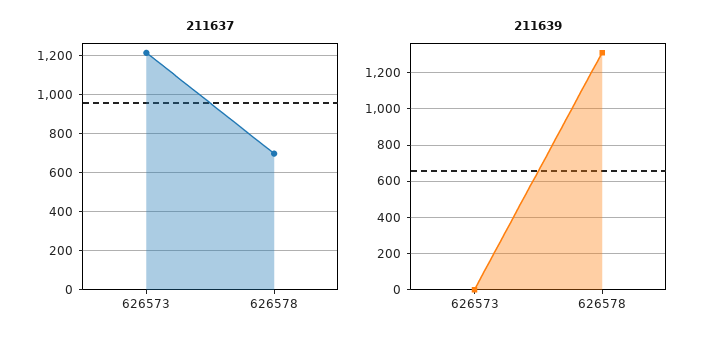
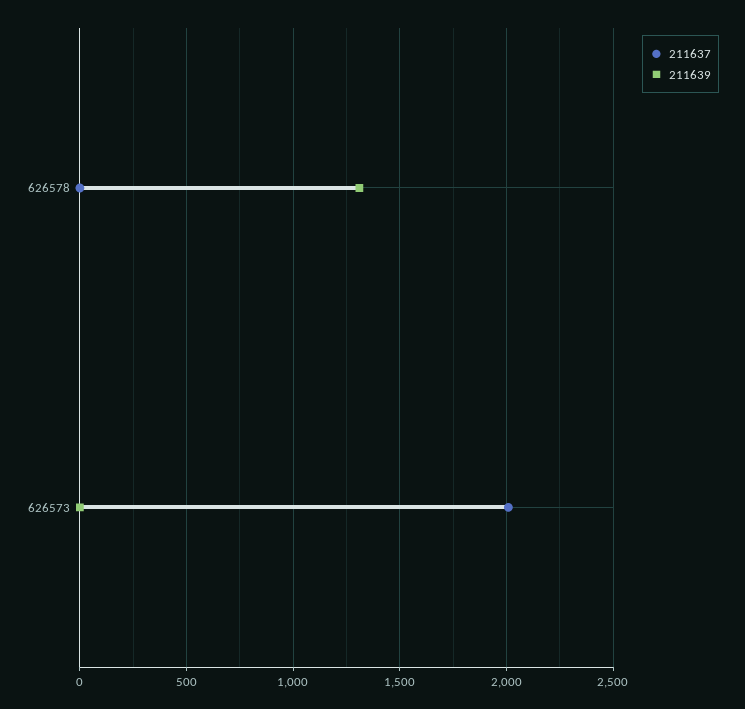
  {
    "211637": {
-     "626573": 1200,
+     "626573": 2000,
-     "626578": 700
+     "626578": 0
    },
    "211639": {
      "626573": 0,
      "626578": 1300
    }
  }

